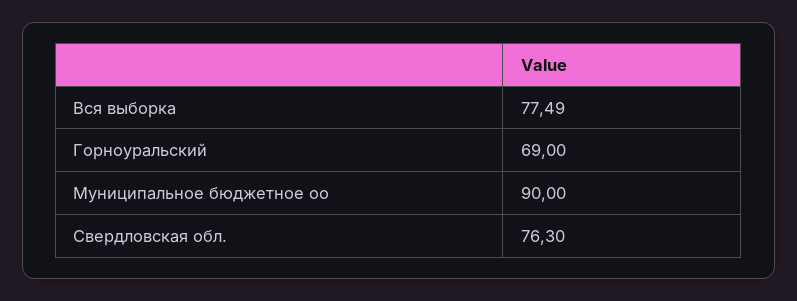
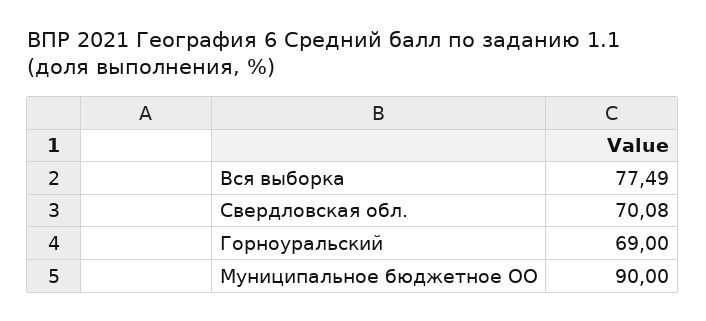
  {
    "Вся выборка": 77.49,
    "Горноуральский": 69,
    "Муниципальное бюджетное оо": 90,
-   "Свердловская обл.": 76.3
+   "Свердловская обл.": 70.08
  }

